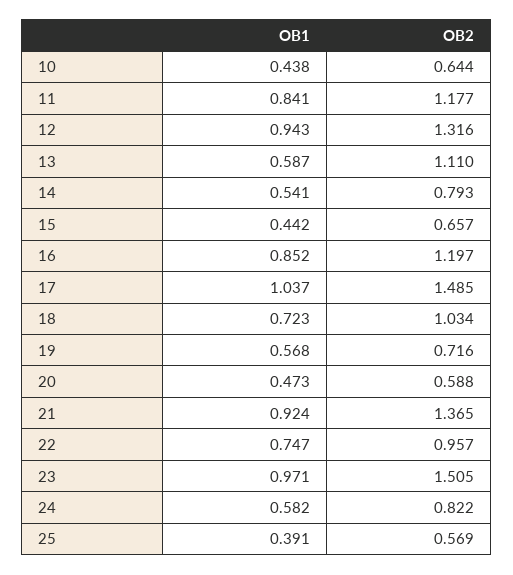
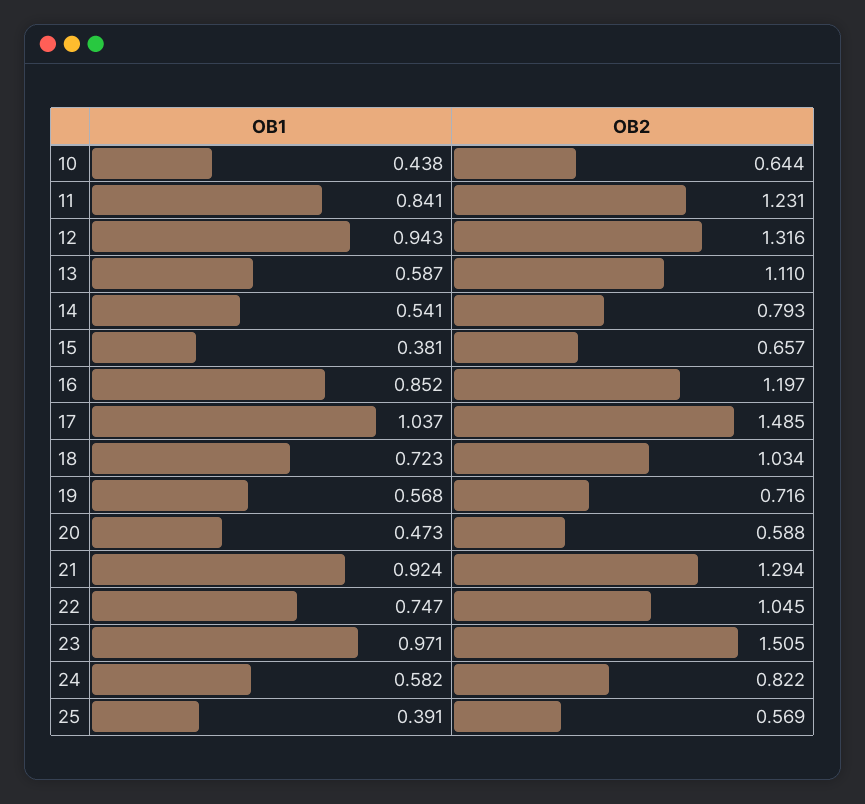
  {
    "OB1": {
      "10": 0.438,
      "11": 0.841,
      "12": 0.943,
      "13": 0.587,
      "14": 0.541,
-     "15": 0.442,
+     "15": 0.381,
      "16": 0.852,
      "17": 1.037,
      "18": 0.723,
      "19": 0.568,
      "20": 0.473,
      "21": 0.924,
      "22": 0.747,
      "23": 0.971,
      "24": 0.582,
      "25": 0.391
    },
    "OB2": {
      "10": 0.644,
-     "11": 1.177,
+     "11": 1.231,
      "12": 1.316,
      "13": 1.11,
      "14": 0.793,
      "15": 0.657,
      "16": 1.197,
      "17": 1.485,
      "18": 1.034,
      "19": 0.716,
      "20": 0.588,
-     "21": 1.365,
+     "21": 1.294,
-     "22": 0.957,
+     "22": 1.045,
      "23": 1.505,
      "24": 0.822,
      "25": 0.569
    }
  }

